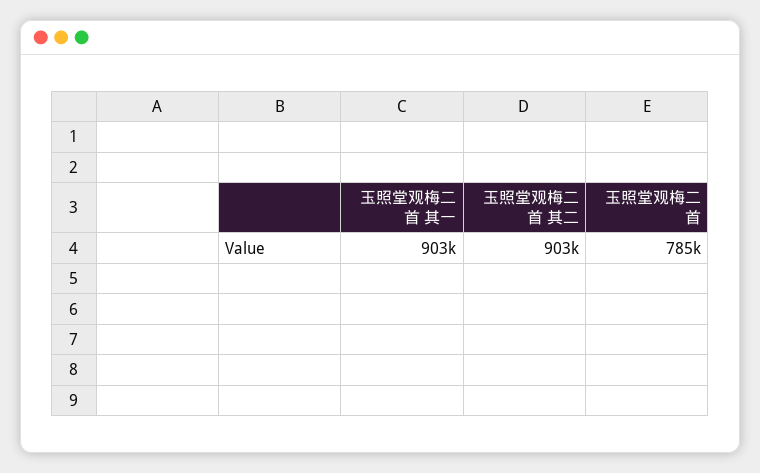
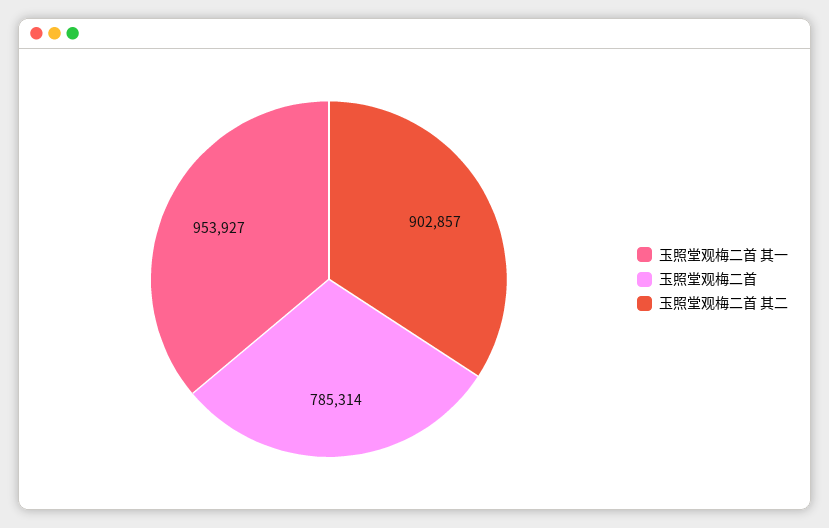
  {
-   "玉照堂观梅二首 其一": 903000,
+   "玉照堂观梅二首 其一": 953927,
    "玉照堂观梅二首 其二": 902857,
    "玉照堂观梅二首": 785314
  }

